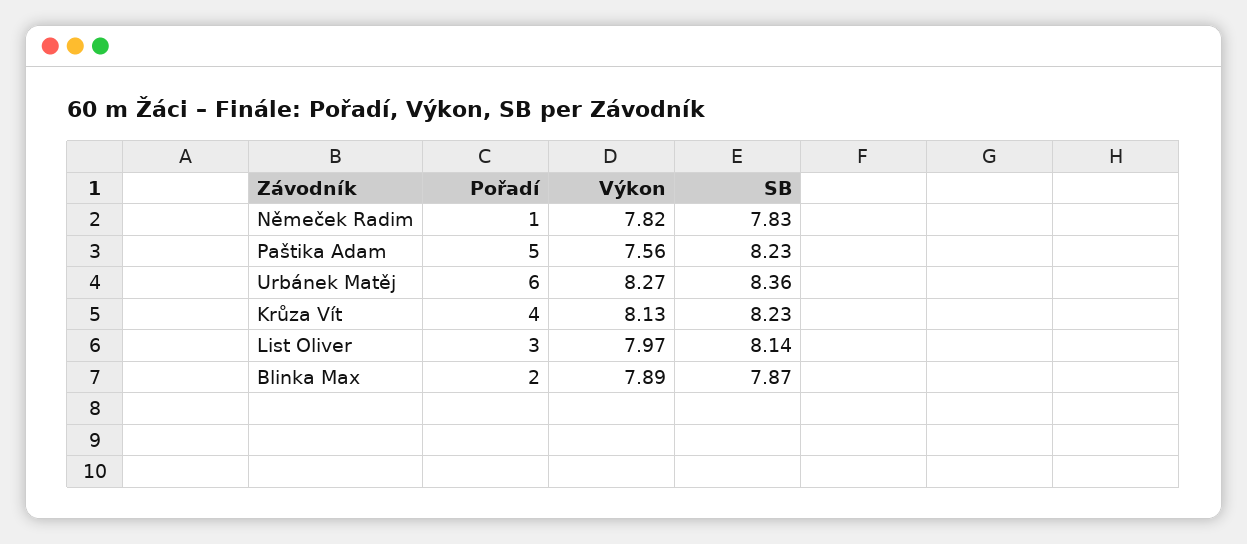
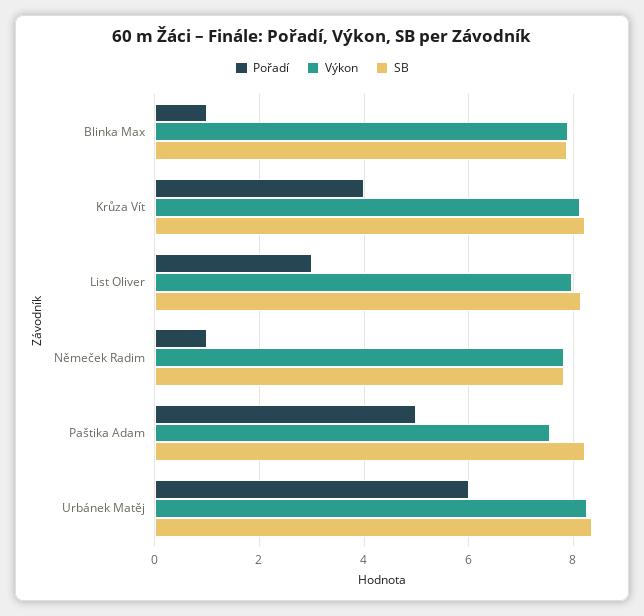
  {
    "Pořadí": {
      "Němeček Radim": 1,
      "Paštika Adam": 5,
      "Urbánek Matěj": 6,
      "Krůza Vít": 4,
      "List Oliver": 3,
-     "Blinka Max": 2
+     "Blinka Max": 1
    },
    "Výkon": {
      "Němeček Radim": 7.82,
      "Paštika Adam": 7.56,
      "Urbánek Matěj": 8.27,
      "Krůza Vít": 8.13,
      "List Oliver": 7.97,
      "Blinka Max": 7.89
    },
    "SB": {
      "Němeček Radim": 7.83,
      "Paštika Adam": 8.23,
      "Urbánek Matěj": 8.36,
      "Krůza Vít": 8.23,
      "List Oliver": 8.14,
      "Blinka Max": 7.87
    }
  }

